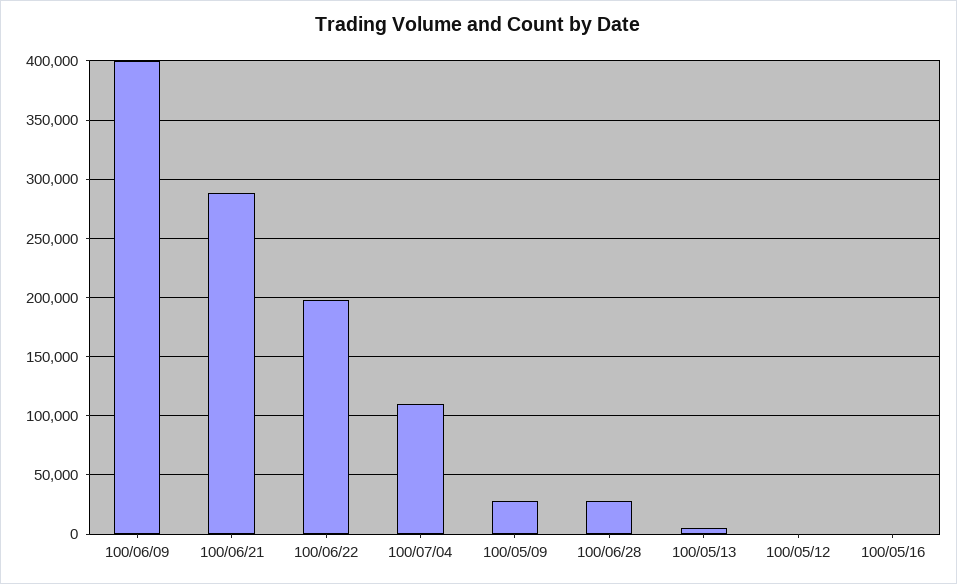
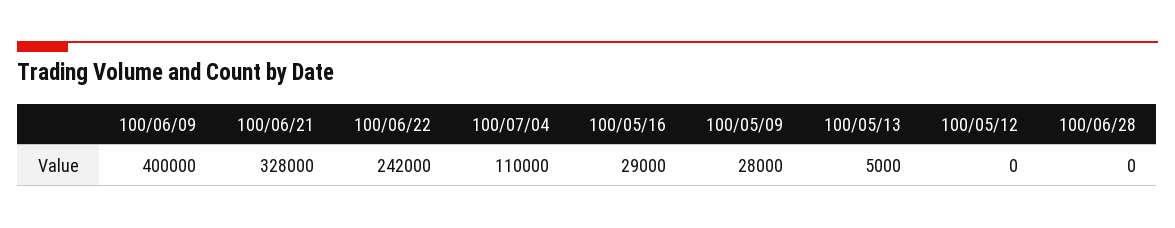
  {
    "100/06/09": 400000,
-   "100/06/21": 290000,
+   "100/06/21": 328000,
-   "100/06/22": 200000,
+   "100/06/22": 242000,
    "100/07/04": 110000,
    "100/05/09": 28000,
-   "100/06/28": 30000,
+   "100/06/28": 0,
    "100/05/13": 5000,
    "100/05/12": 0,
-   "100/05/16": 0
+   "100/05/16": 29000
  }

